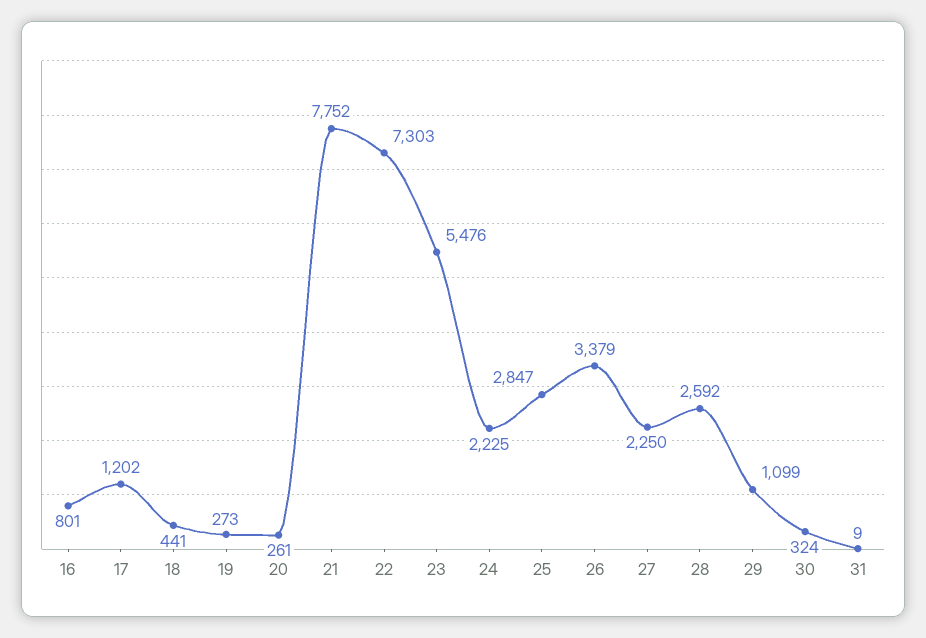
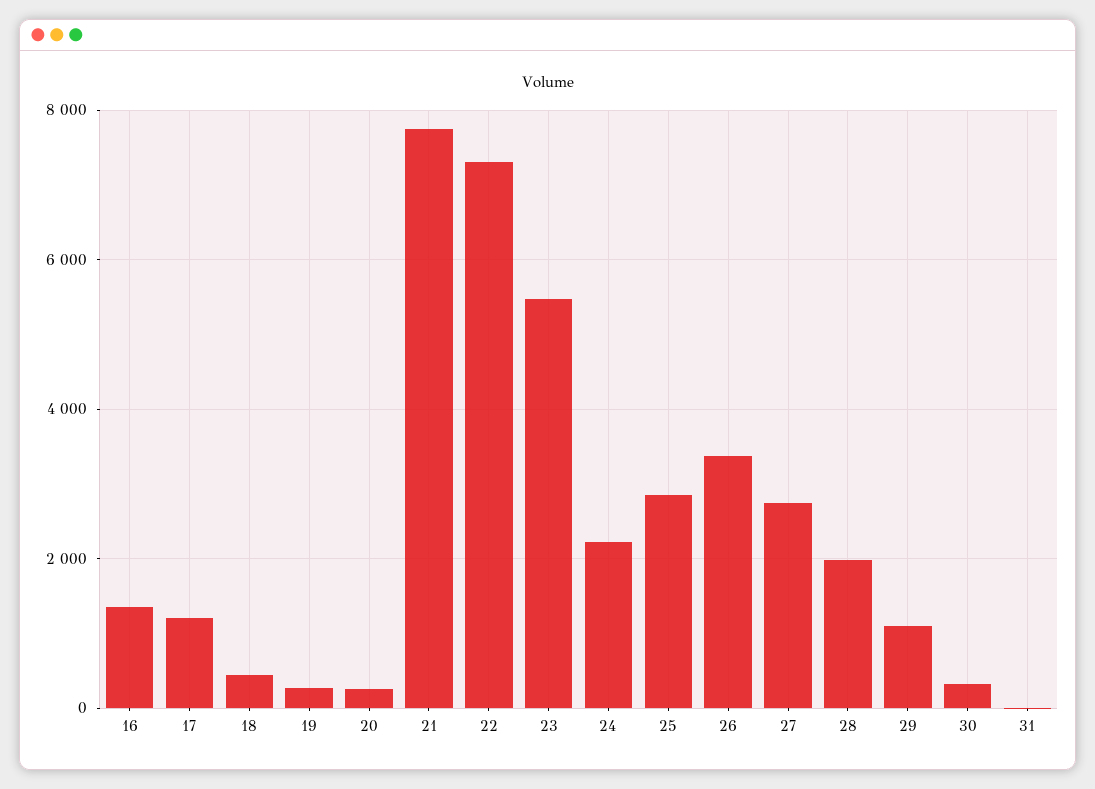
  {
-   "16": 801,
+   "16": 1400,
    "17": 1202,
    "18": 441,
    "19": 273,
    "20": 261,
    "21": 7752,
    "22": 7303,
    "23": 5476,
    "24": 2225,
    "25": 2847,
    "26": 3379,
-   "27": 2250,
+   "27": 2800,
-   "28": 2592,
+   "28": 2000,
    "29": 1099,
    "30": 324,
    "31": 9
  }

